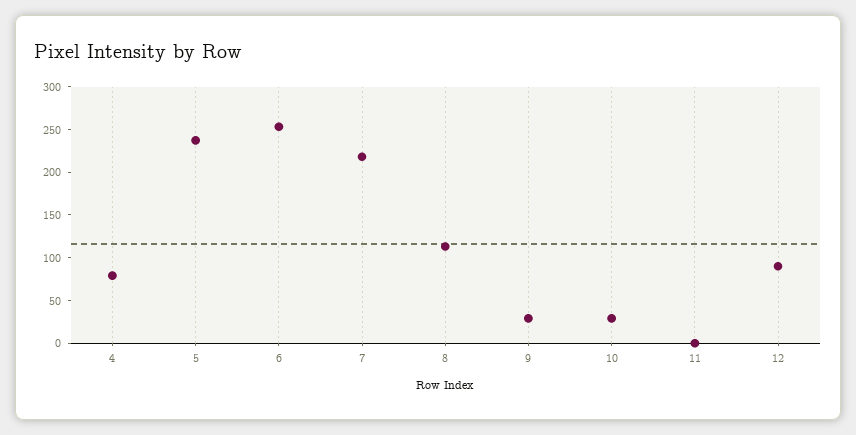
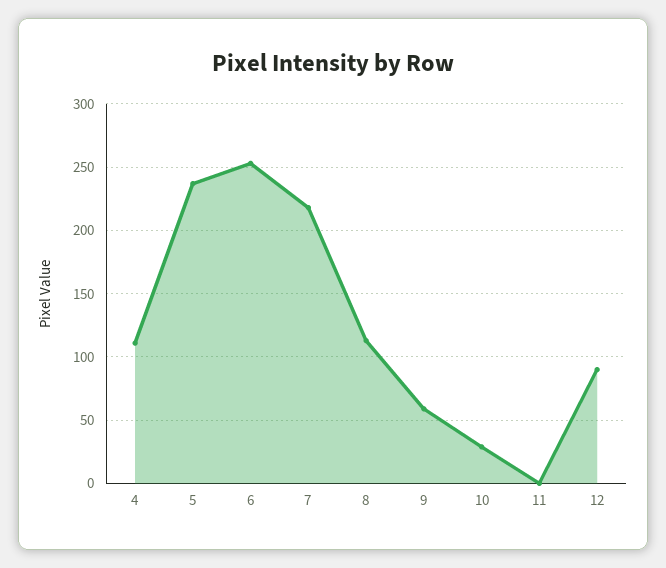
  {
-   "4": 80,
+   "4": 110,
    "5": 235,
    "6": 255,
    "7": 220,
    "8": 115,
-   "9": 30,
+   "9": 60,
    "10": 30,
    "11": 0,
    "12": 90
  }

